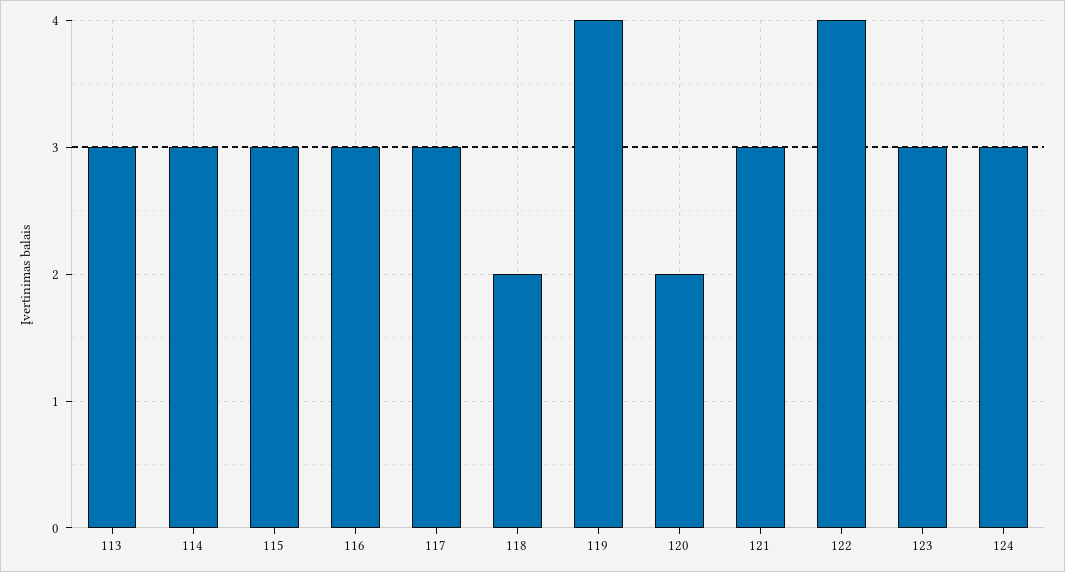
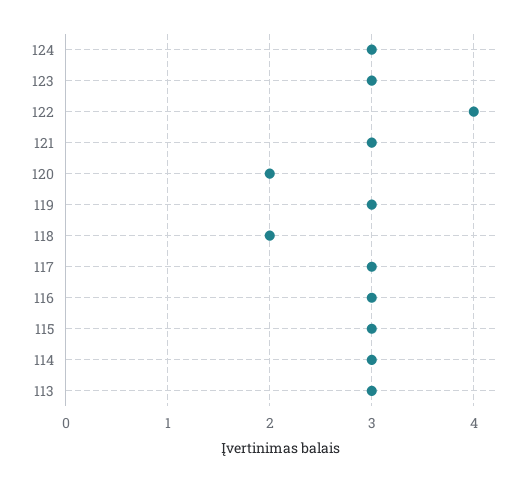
  {
    "113": 3,
    "114": 3,
    "115": 3,
    "116": 3,
    "117": 3,
    "118": 2,
-   "119": 4,
+   "119": 3,
    "120": 2,
    "121": 3,
    "122": 4,
    "123": 3,
    "124": 3
  }

